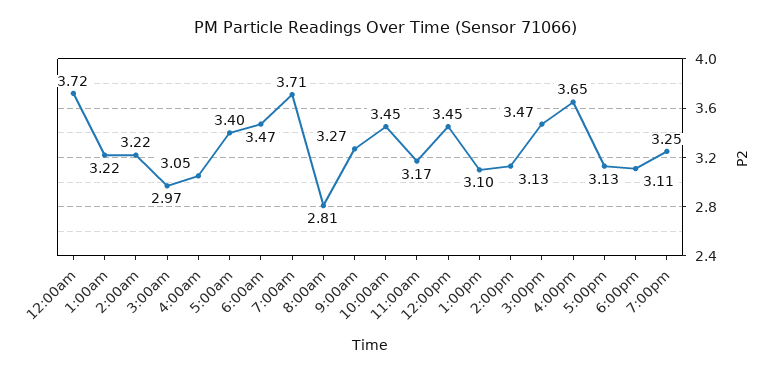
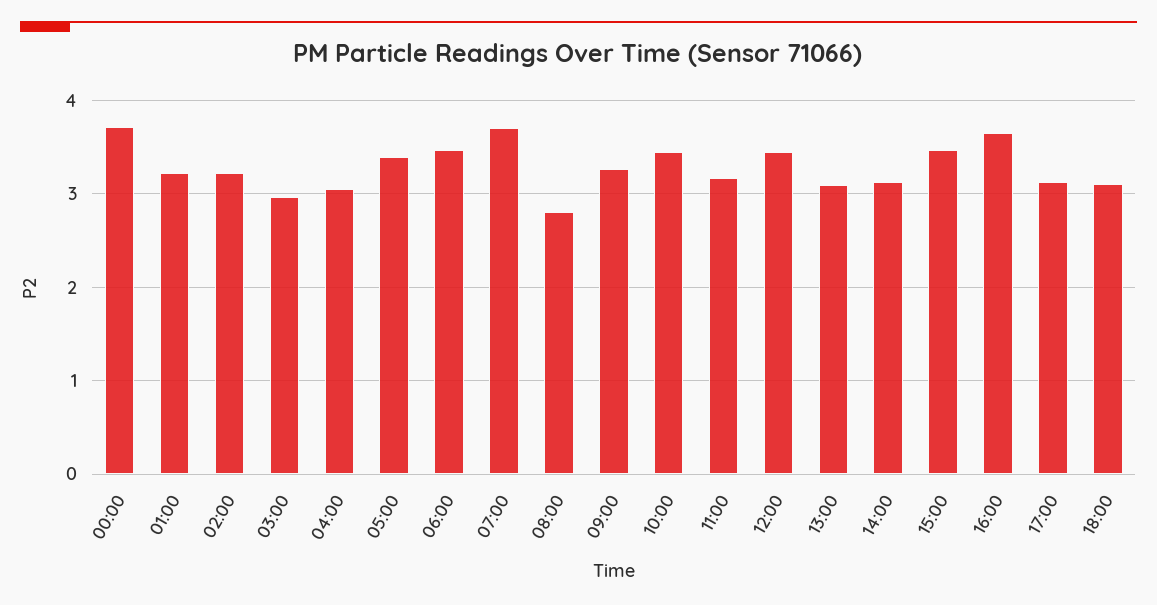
  {
    "12:00am": 3.72,
    "1:00am": 3.22,
    "2:00am": 3.22,
    "3:00am": 2.97,
    "4:00am": 3.05,
    "5:00am": 3.4,
    "6:00am": 3.47,
    "7:00am": 3.71,
    "8:00am": 2.81,
    "9:00am": 3.27,
    "10:00am": 3.45,
    "11:00am": 3.17,
    "12:00pm": 3.45,
    "1:00pm": 3.1,
    "2:00pm": 3.13,
    "3:00pm": 3.47,
    "4:00pm": 3.65,
    "5:00pm": 3.13,
-   "6:00pm": 3.11,
+   "6:00pm": 3.11
-   "7:00pm": 3.25
  }

